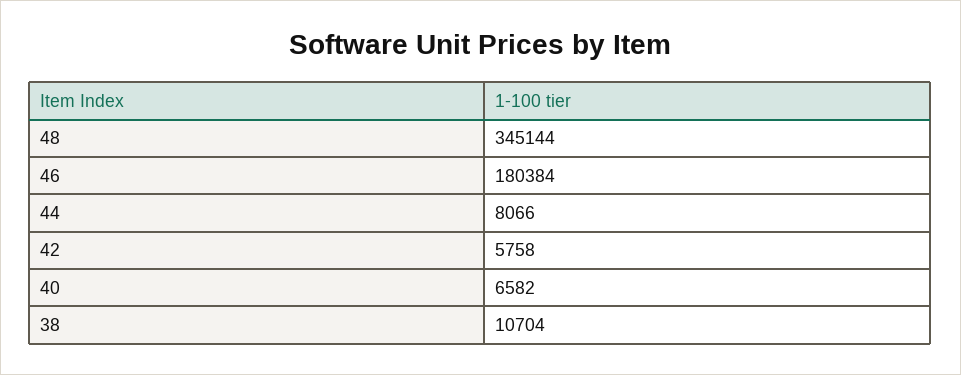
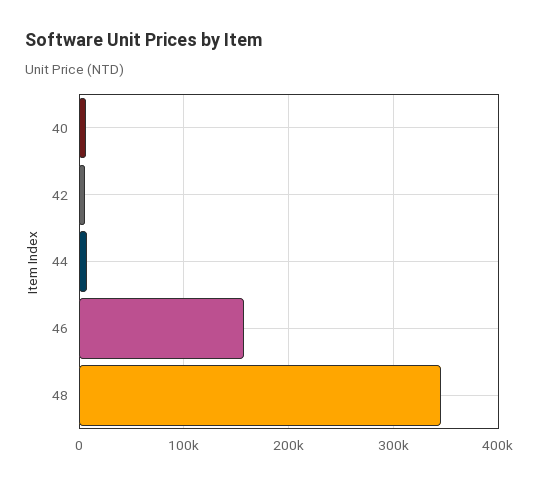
  {
    "48": 345144,
-   "46": 180384,
+   "46": 160000,
    "44": 8066,
    "42": 5758,
-   "40": 6582,
+   "40": 6582
-   "38": 10704
  }

